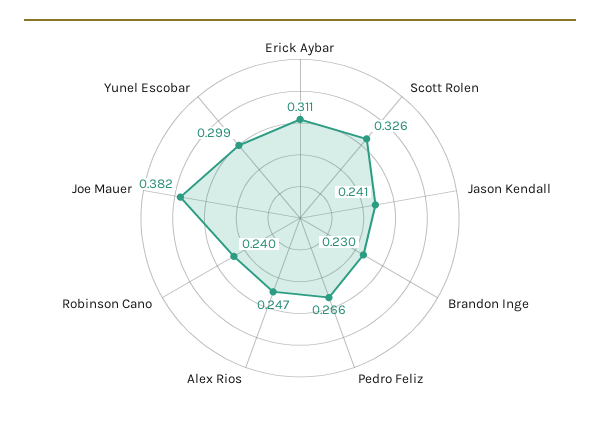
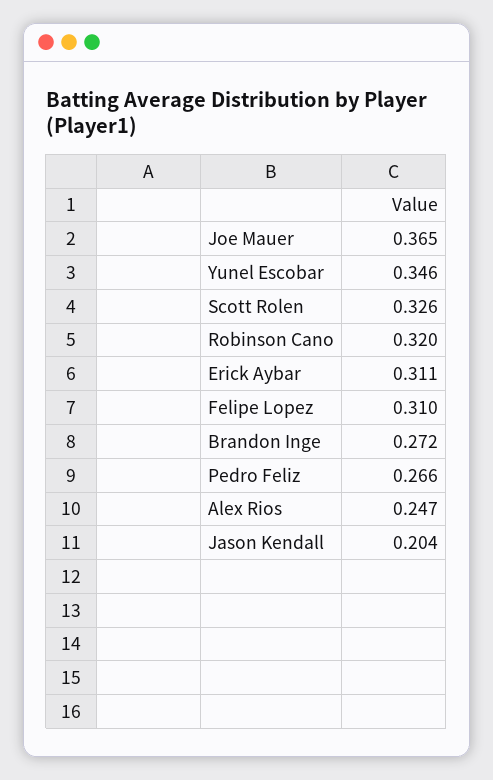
  {
    "Erick Aybar": 0.311,
    "Scott Rolen": 0.326,
-   "Jason Kendall": 0.241,
+   "Jason Kendall": 0.204,
-   "Brandon Inge": 0.23,
+   "Brandon Inge": 0.272,
    "Pedro Feliz": 0.266,
    "Alex Rios": 0.247,
-   "Robinson Cano": 0.24,
+   "Robinson Cano": 0.32,
-   "Joe Mauer": 0.382,
+   "Joe Mauer": 0.365,
-   "Yunel Escobar": 0.299
+   "Yunel Escobar": 0.346,
+   "Felipe Lopez": 0.31
  }

